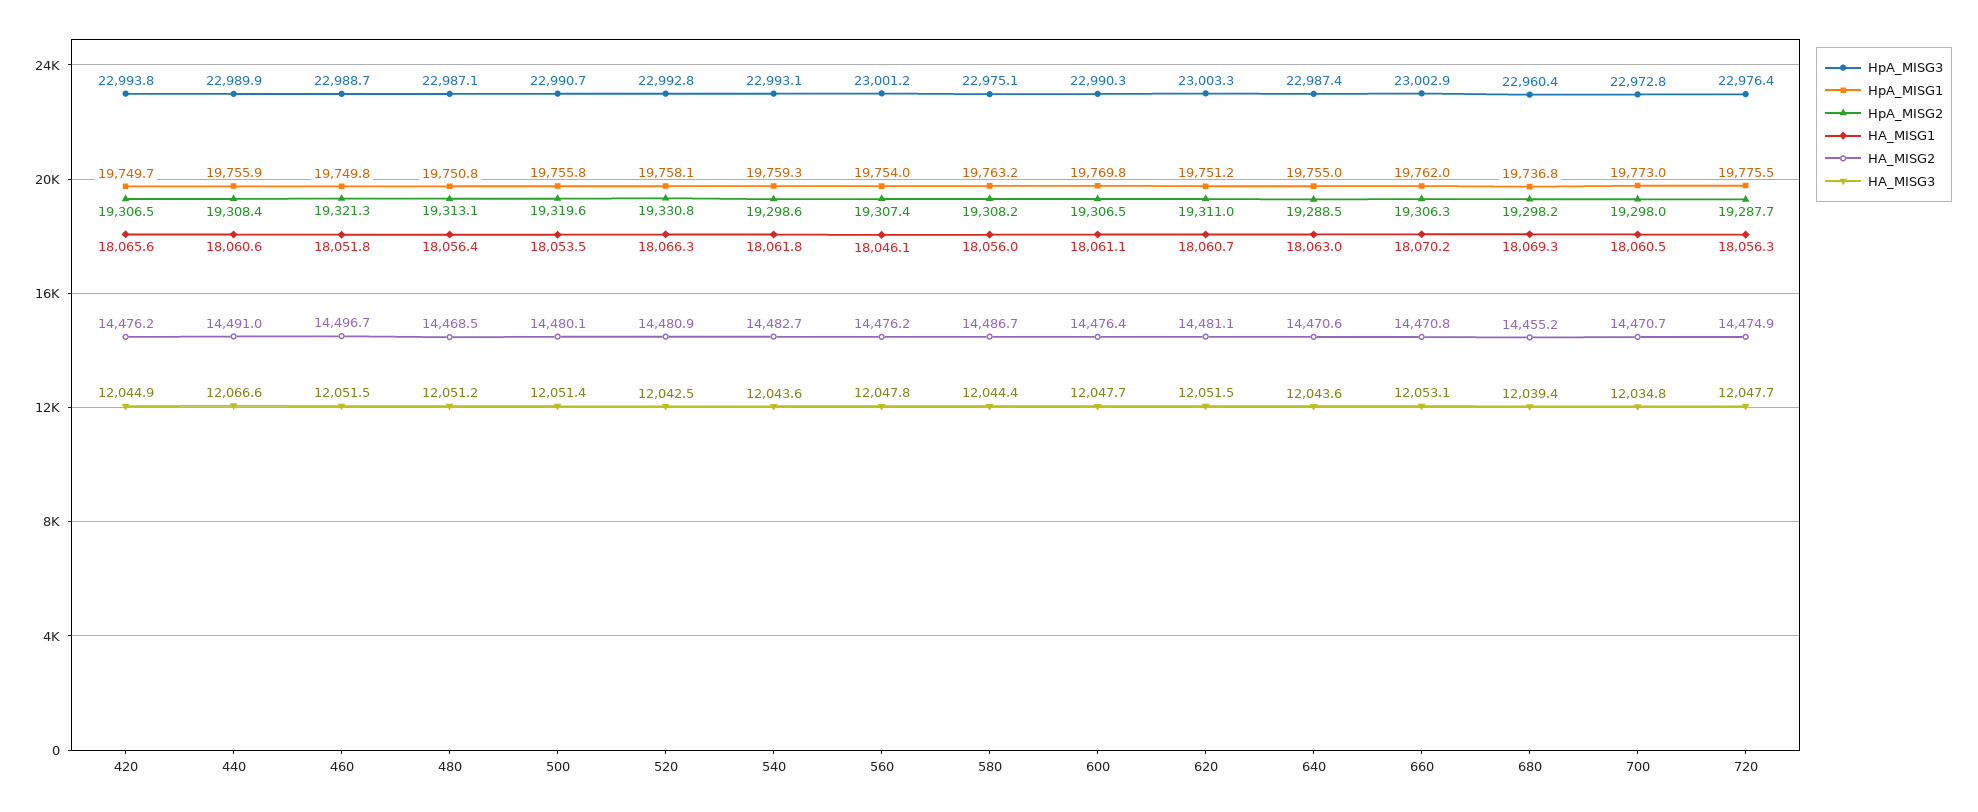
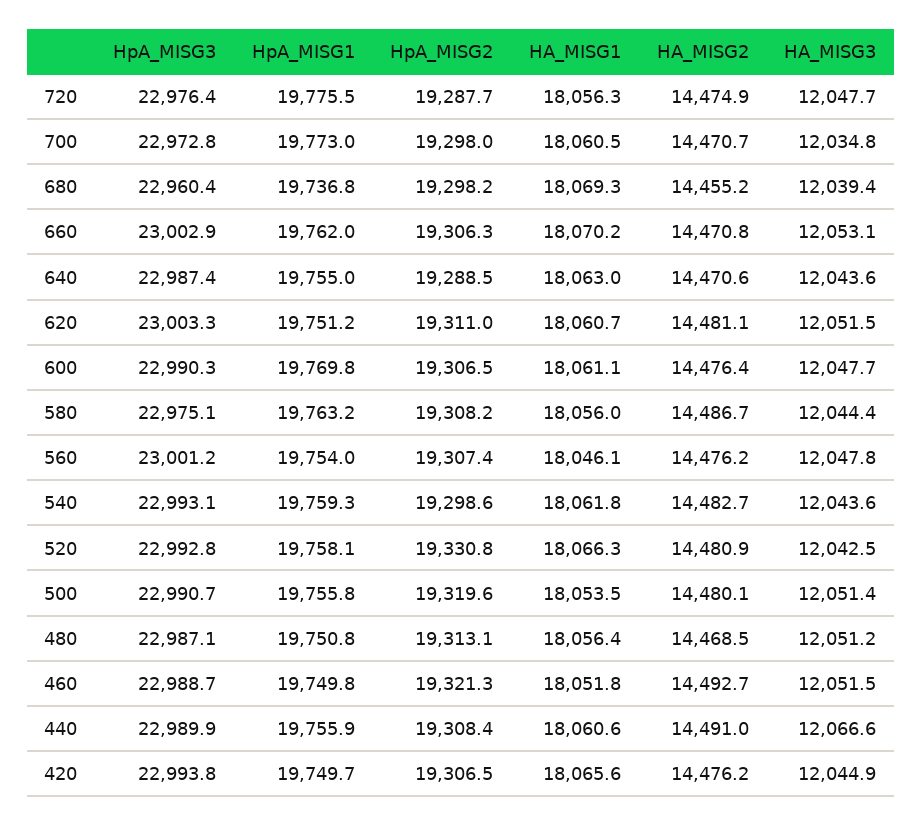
  {
    "HpA_MISG3": {
      "420": 22993.8,
      "440": 22989.9,
      "460": 22988.7,
      "480": 22987.1,
      "500": 22990.7,
      "520": 22992.8,
      "540": 22993.1,
      "560": 23001.2,
      "580": 22975.1,
      "600": 22990.3,
      "620": 23003.3,
      "640": 22987.4,
      "660": 23002.9,
      "680": 22960.4,
      "700": 22972.8,
      "720": 22976.4
    },
    "HpA_MISG1": {
      "420": 19749.7,
      "440": 19755.9,
      "460": 19749.8,
      "480": 19750.8,
      "500": 19755.8,
      "520": 19758.1,
      "540": 19759.3,
      "560": 19754,
      "580": 19763.2,
      "600": 19769.8,
      "620": 19751.2,
      "640": 19755,
      "660": 19762,
      "680": 19736.8,
      "700": 19773,
      "720": 19775.5
    },
    "HpA_MISG2": {
      "420": 19306.5,
      "440": 19308.4,
      "460": 19321.3,
      "480": 19313.1,
      "500": 19319.6,
      "520": 19330.8,
      "540": 19298.6,
      "560": 19307.4,
      "580": 19308.2,
      "600": 19306.5,
      "620": 19311,
      "640": 19288.5,
      "660": 19306.3,
      "680": 19298.2,
      "700": 19298,
      "720": 19287.7
    },
    "HA_MISG1": {
      "420": 18065.6,
      "440": 18060.6,
      "460": 18051.8,
      "480": 18056.4,
      "500": 18053.5,
      "520": 18066.3,
      "540": 18061.8,
      "560": 18046.1,
      "580": 18056,
      "600": 18061.1,
      "620": 18060.7,
      "640": 18063,
      "660": 18070.2,
      "680": 18069.3,
      "700": 18060.5,
      "720": 18056.3
    },
    "HA_MISG2": {
      "420": 14476.2,
      "440": 14491,
-     "460": 14496.7,
+     "460": 14492.7,
      "480": 14468.5,
      "500": 14480.1,
      "520": 14480.9,
      "540": 14482.7,
      "560": 14476.2,
      "580": 14486.7,
      "600": 14476.4,
      "620": 14481.1,
      "640": 14470.6,
      "660": 14470.8,
      "680": 14455.2,
      "700": 14470.7,
      "720": 14474.9
    },
    "HA_MISG3": {
      "420": 12044.9,
      "440": 12066.6,
      "460": 12051.5,
      "480": 12051.2,
      "500": 12051.4,
      "520": 12042.5,
      "540": 12043.6,
      "560": 12047.8,
      "580": 12044.4,
      "600": 12047.7,
      "620": 12051.5,
      "640": 12043.6,
      "660": 12053.1,
      "680": 12039.4,
      "700": 12034.8,
      "720": 12047.7
    }
  }

